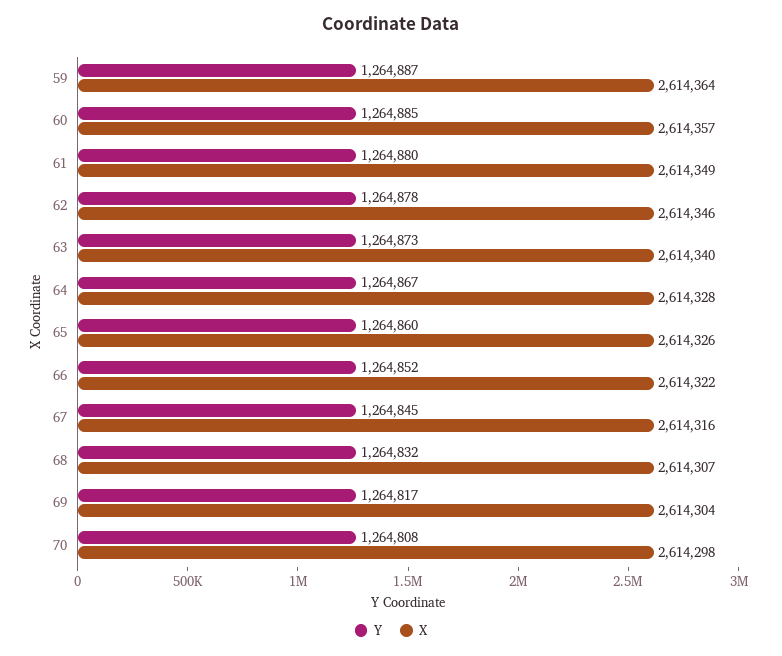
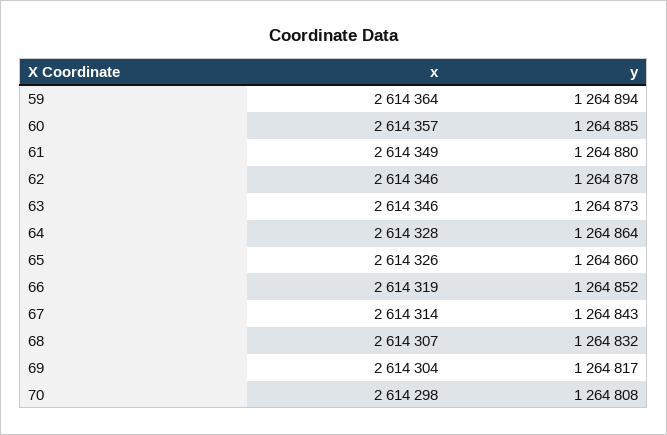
  {
    "Y": {
-     "59": 1264887,
+     "59": 1264894,
      "60": 1264885,
      "61": 1264880,
      "62": 1264878,
      "63": 1264873,
-     "64": 1264867,
+     "64": 1264864,
      "65": 1264860,
      "66": 1264852,
-     "67": 1264845,
+     "67": 1264843,
      "68": 1264832,
      "69": 1264817,
      "70": 1264808
    },
    "X": {
      "59": 2614364,
      "60": 2614357,
      "61": 2614349,
      "62": 2614346,
-     "63": 2614340,
+     "63": 2614346,
      "64": 2614328,
      "65": 2614326,
-     "66": 2614322,
+     "66": 2614319,
-     "67": 2614316,
+     "67": 2614314,
      "68": 2614307,
      "69": 2614304,
      "70": 2614298
    }
  }

